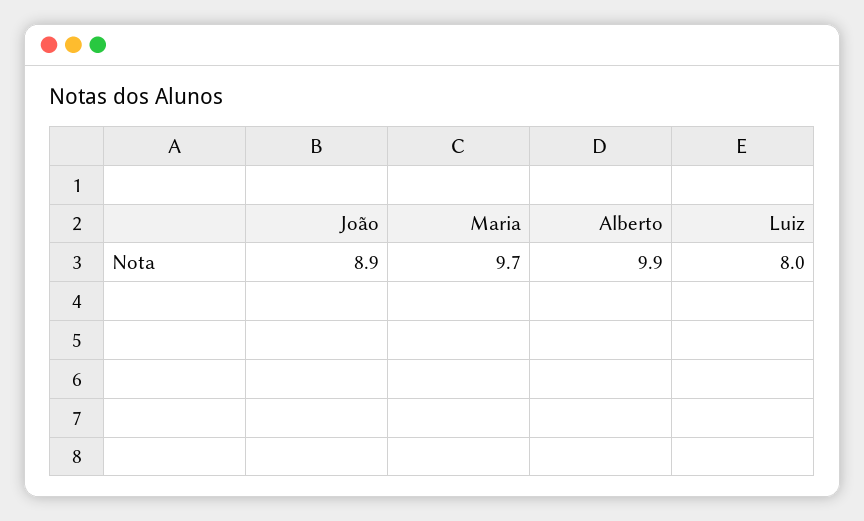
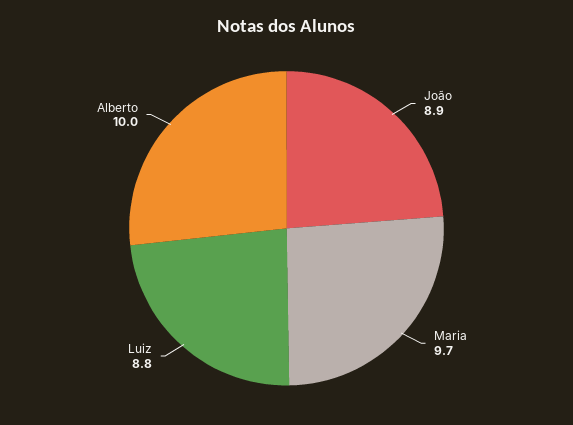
  {
    "João": 8.9,
    "Maria": 9.7,
-   "Alberto": 9.9,
+   "Alberto": 10,
-   "Luiz": 8
+   "Luiz": 8.8
  }

